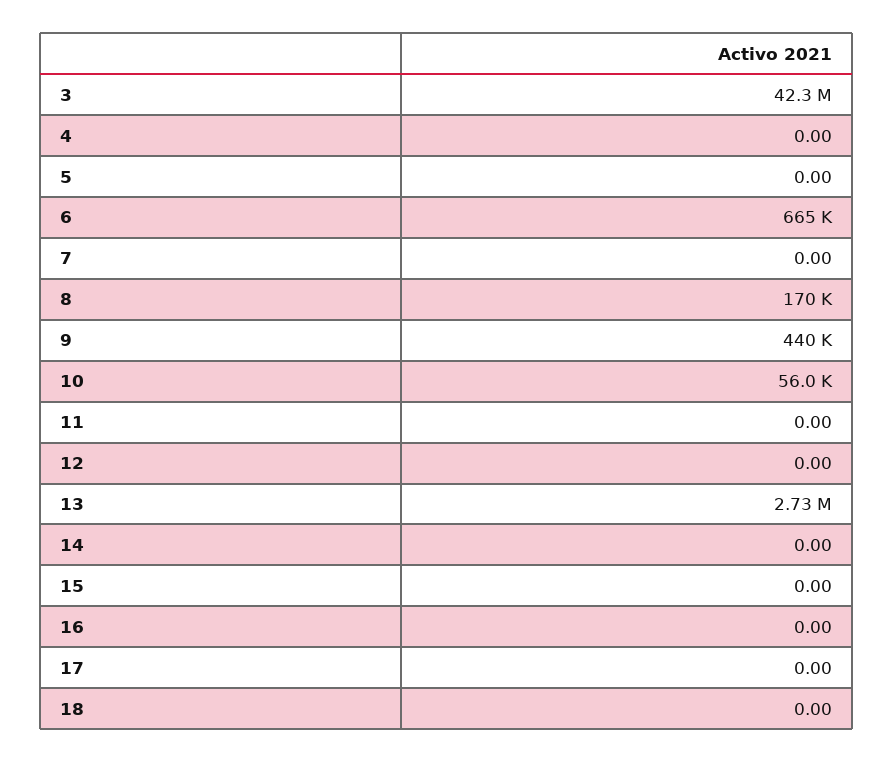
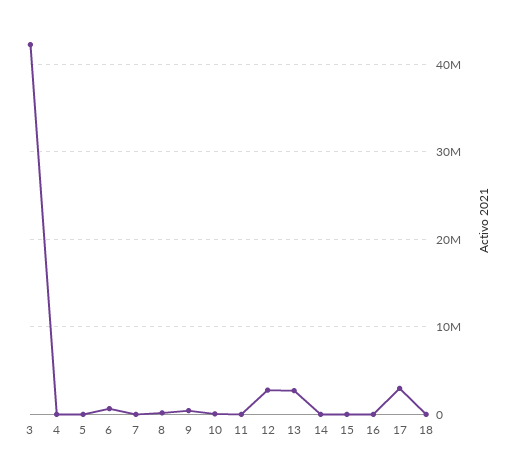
  {
    "3": 42300000,
    "4": 0,
    "5": 0,
    "6": 665000,
    "7": 0,
    "8": 170000,
    "9": 440000,
    "10": 56000,
    "11": 0,
-   "12": 0,
+   "12": 3000000,
    "13": 2730000,
    "14": 0,
    "15": 0,
    "16": 0,
-   "17": 0,
+   "17": 3000000,
    "18": 0
  }

